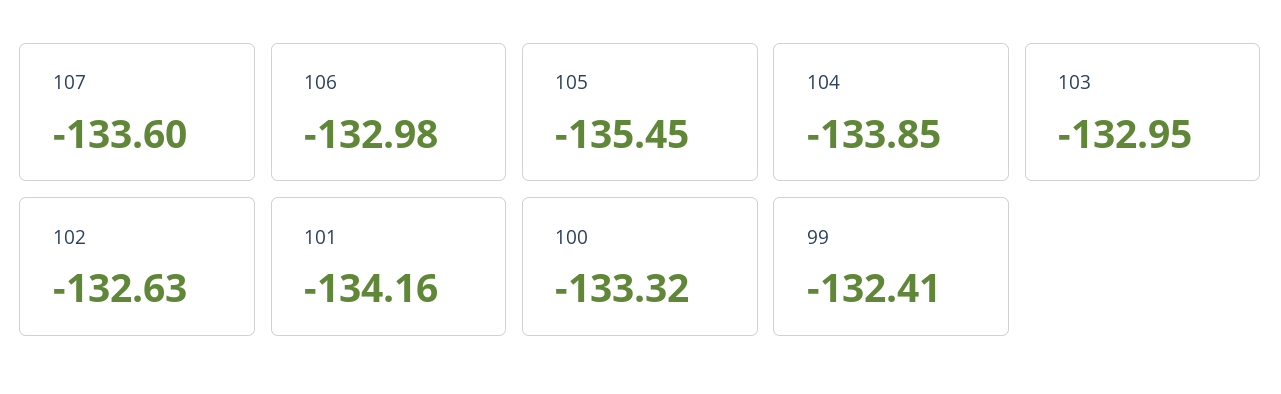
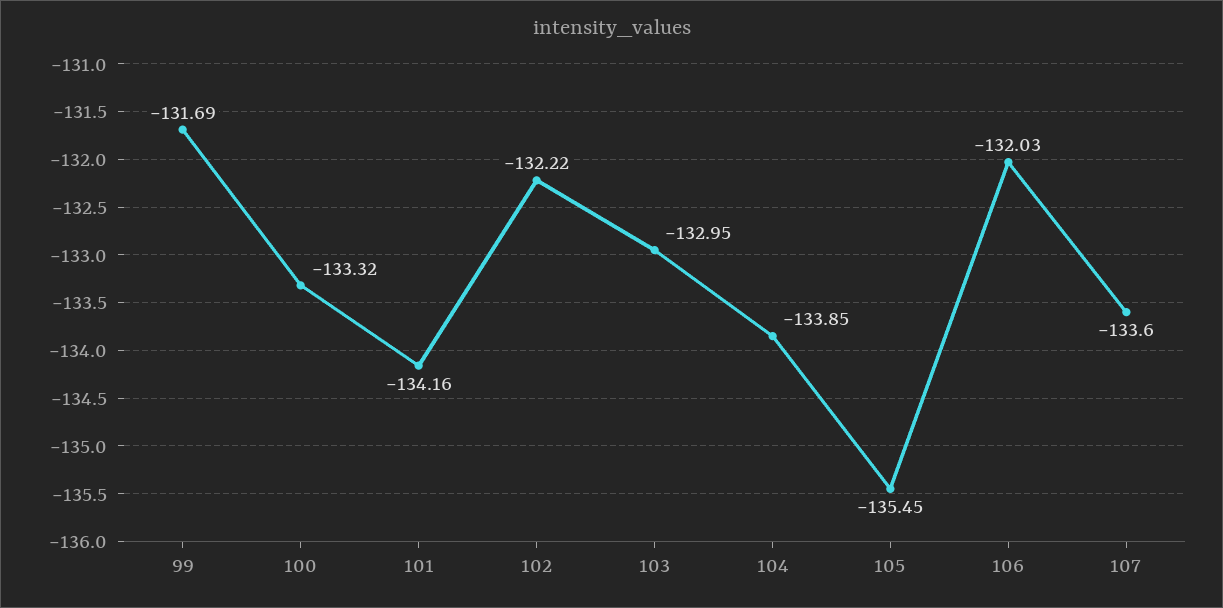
  {
    "107": -133.6,
-   "106": -132.98,
+   "106": -132.03,
    "105": -135.45,
    "104": -133.85,
    "103": -132.95,
-   "102": -132.63,
+   "102": -132.22,
    "101": -134.16,
    "100": -133.32,
-   "99": -132.41
+   "99": -131.69
  }

